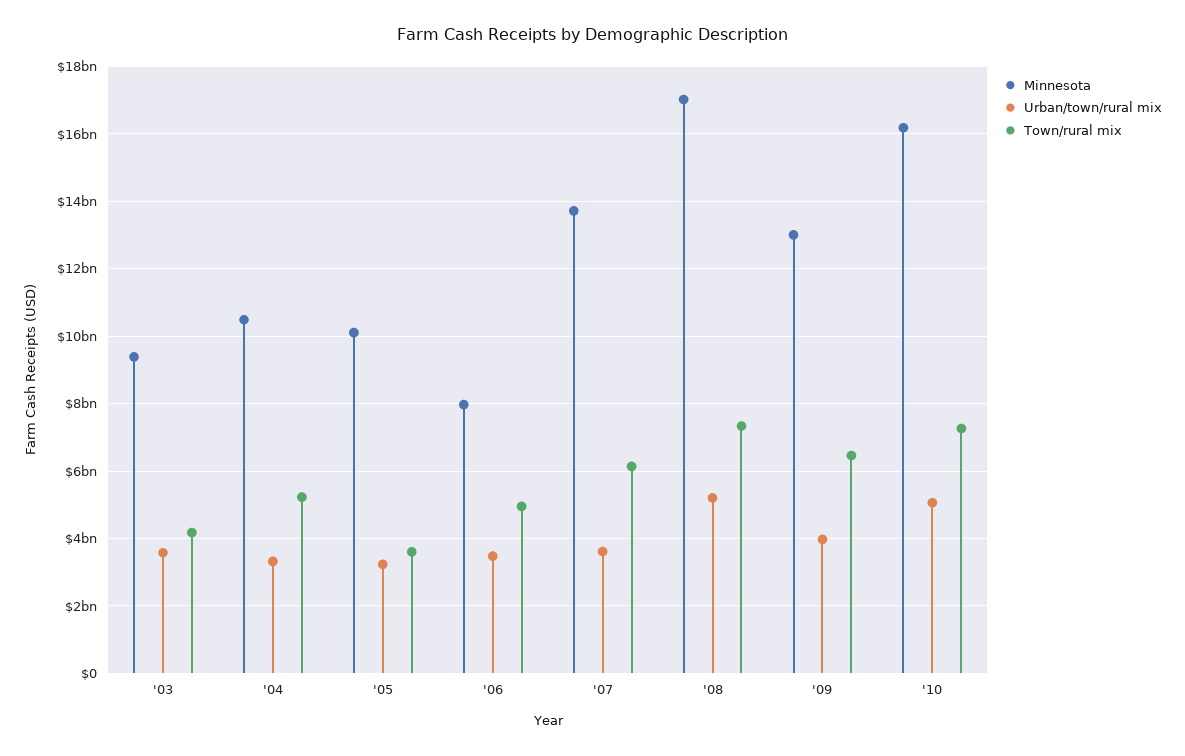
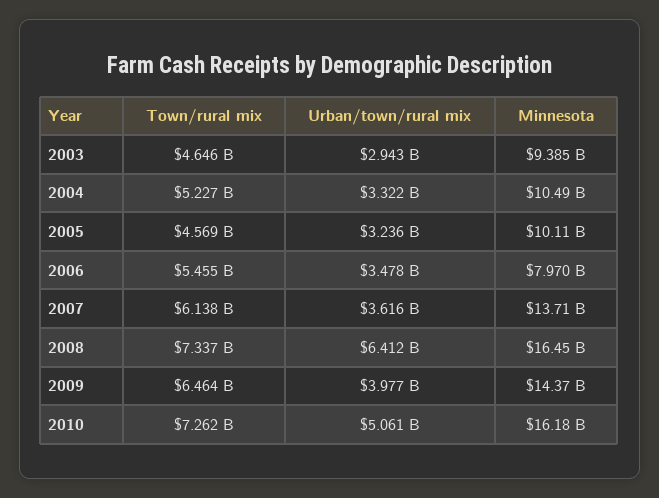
  {
    "Minnesota": {
      "'03": 9385000000,
      "'04": 10490000000,
      "'05": 10110000000,
      "'06": 7970000000,
      "'07": 13710000000,
-     "'08": 17000000000,
+     "'08": 16450000000,
-     "'09": 13000000000,
+     "'09": 14370000000,
      "'10": 16180000000
    },
    "Urban/town/rural mix": {
-     "'03": 3600000000,
+     "'03": 2943000000,
      "'04": 3322000000,
      "'05": 3236000000,
      "'06": 3478000000,
      "'07": 3616000000,
-     "'08": 5200000000,
+     "'08": 6412000000,
      "'09": 3977000000,
      "'10": 5061000000
    },
    "Town/rural mix": {
-     "'03": 4200000000,
+     "'03": 4646000000,
      "'04": 5227000000,
-     "'05": 3600000000,
+     "'05": 4569000000,
-     "'06": 5000000000,
+     "'06": 5455000000,
      "'07": 6138000000,
      "'08": 7337000000,
      "'09": 6464000000,
      "'10": 7262000000
    }
  }

